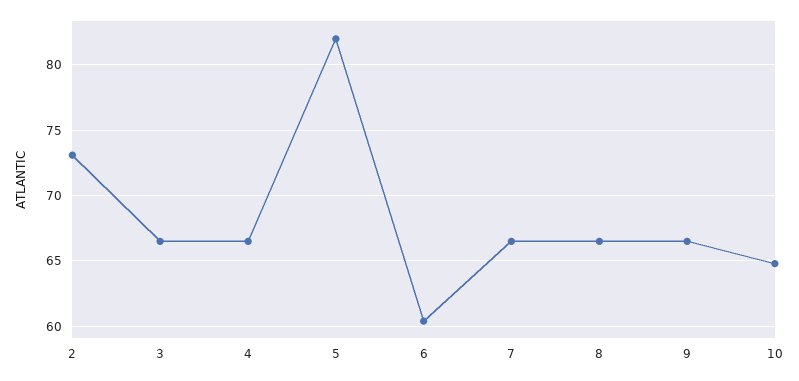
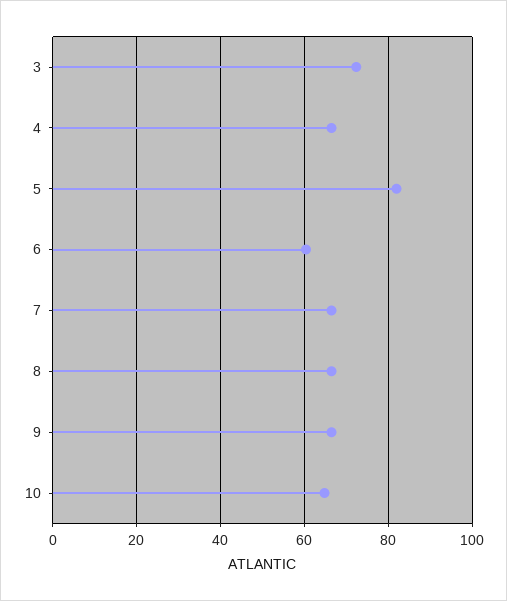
  {
-   "2": 73,
-   "3": 66.5,
+   "3": 72,
    "4": 66.5,
    "5": 82,
    "6": 60.5,
    "7": 66.5,
    "8": 66.5,
    "9": 66.5,
    "10": 65
  }

